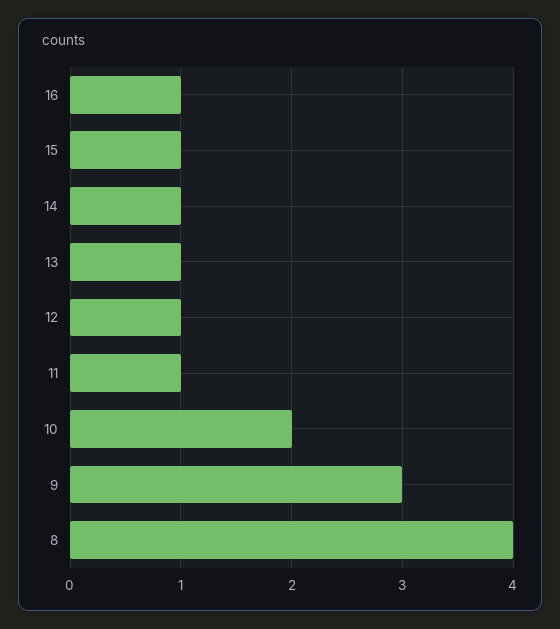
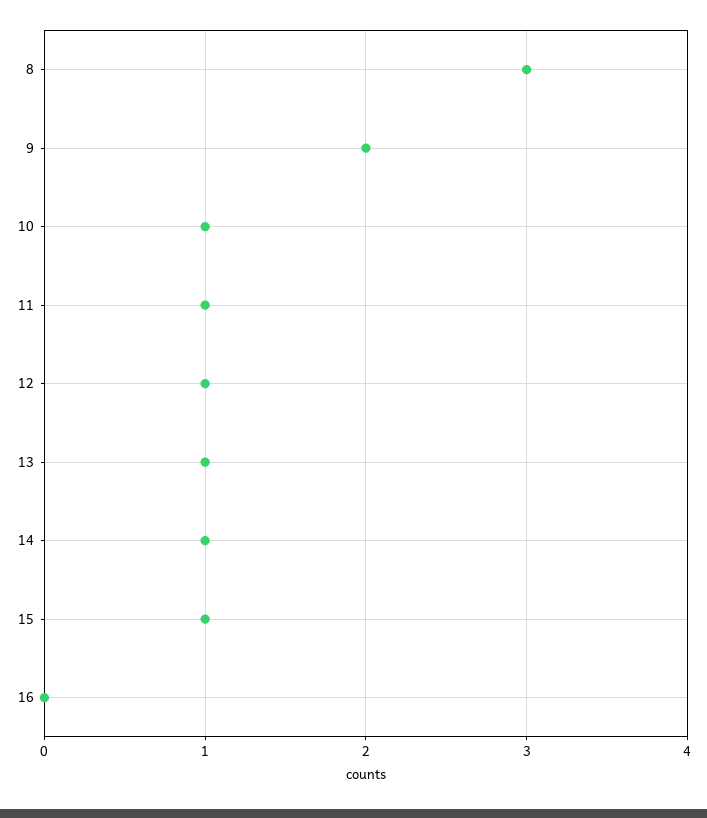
  {
-   "16": 1,
+   "16": 0,
    "15": 1,
    "14": 1,
    "13": 1,
    "12": 1,
    "11": 1,
-   "10": 2,
+   "10": 1,
-   "9": 3,
+   "9": 2,
-   "8": 4
+   "8": 3
  }

